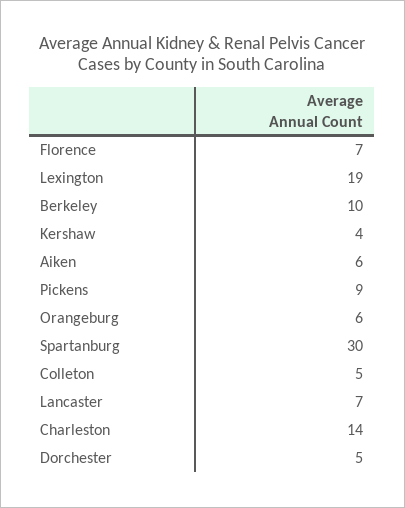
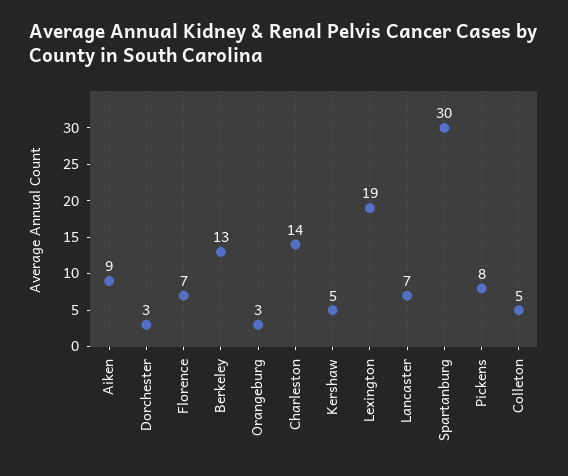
  {
    "Florence": 7,
    "Lexington": 19,
-   "Berkeley": 10,
+   "Berkeley": 13,
-   "Kershaw": 4,
+   "Kershaw": 5,
-   "Aiken": 6,
+   "Aiken": 9,
-   "Pickens": 9,
+   "Pickens": 8,
-   "Orangeburg": 6,
+   "Orangeburg": 3,
    "Spartanburg": 30,
    "Colleton": 5,
    "Lancaster": 7,
    "Charleston": 14,
-   "Dorchester": 5
+   "Dorchester": 3
  }

